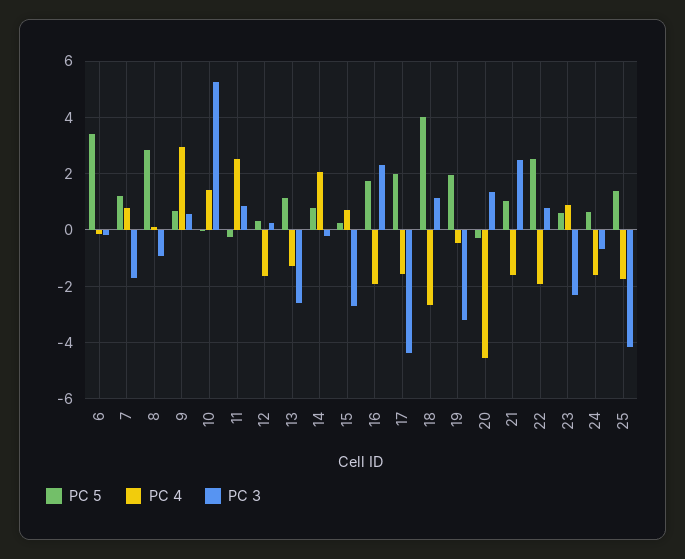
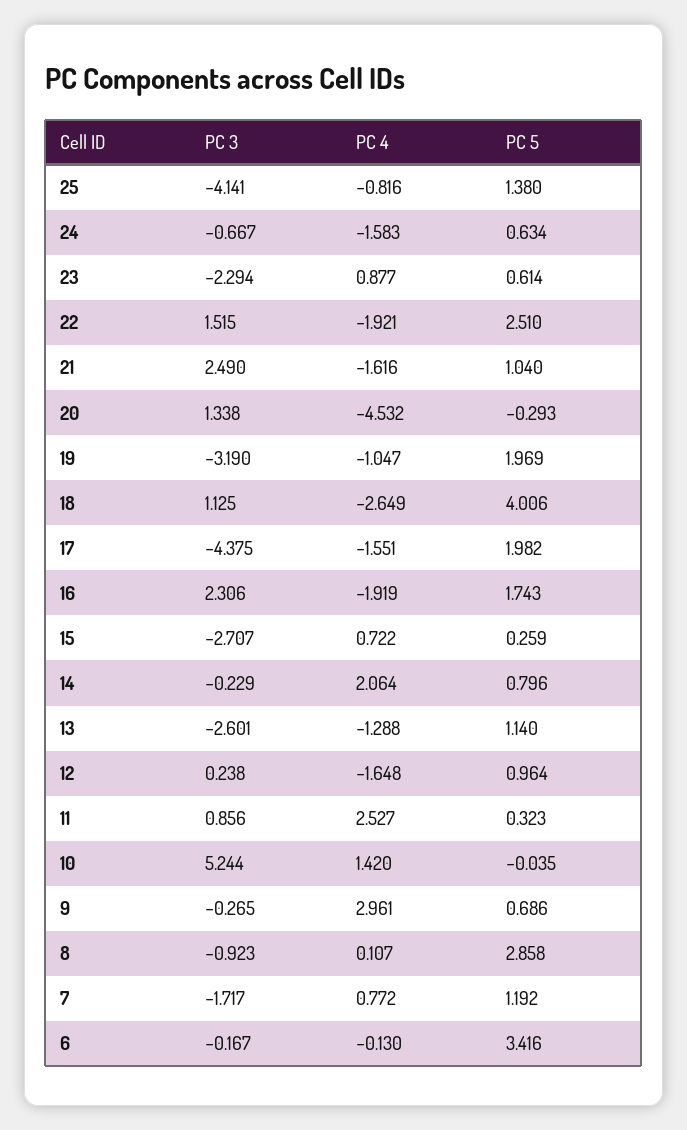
  {
    "PC 5": {
      "6": 3.416,
      "7": 1.192,
      "8": 2.858,
      "9": 0.686,
      "10": -0.035,
-     "11": -0.25,
+     "11": 0.323,
-     "12": 0.25,
+     "12": 0.964,
      "13": 1.14,
      "14": 0.796,
      "15": 0.259,
      "16": 1.743,
      "17": 1.982,
      "18": 4.006,
      "19": 1.969,
      "20": -0.293,
      "21": 1.04,
      "22": 2.51,
      "23": 0.614,
      "24": 0.634,
      "25": 1.38
    },
    "PC 4": {
      "6": -0.13,
      "7": 0.772,
      "8": 0.107,
      "9": 2.961,
      "10": 1.42,
      "11": 2.527,
      "12": -1.648,
      "13": -1.288,
      "14": 2.064,
      "15": 0.722,
      "16": -1.919,
      "17": -1.551,
      "18": -2.649,
-     "19": -0.5,
+     "19": -1.047,
      "20": -4.532,
      "21": -1.616,
      "22": -1.921,
      "23": 0.877,
      "24": -1.583,
-     "25": -1.75
+     "25": -0.816
    },
    "PC 3": {
      "6": -0.167,
      "7": -1.717,
      "8": -0.923,
-     "9": 0.5,
+     "9": -0.265,
      "10": 5.244,
      "11": 0.856,
      "12": 0.238,
      "13": -2.601,
      "14": -0.229,
      "15": -2.707,
      "16": 2.306,
      "17": -4.375,
      "18": 1.125,
      "19": -3.19,
      "20": 1.338,
      "21": 2.49,
-     "22": 0.75,
+     "22": 1.515,
      "23": -2.294,
      "24": -0.667,
      "25": -4.141
    }
  }

